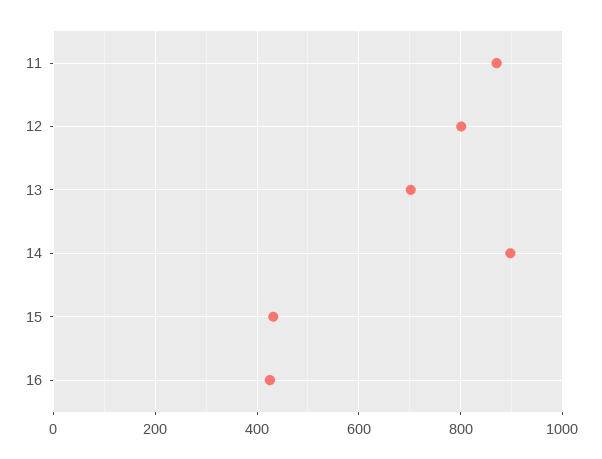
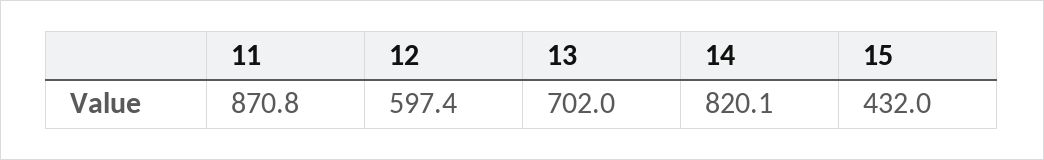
  {
    "11": 870.8,
-   "12": 800,
+   "12": 597.4,
    "13": 702,
-   "14": 900,
+   "14": 820.1,
-   "15": 432,
+   "15": 432
-   "16": 420
  }

